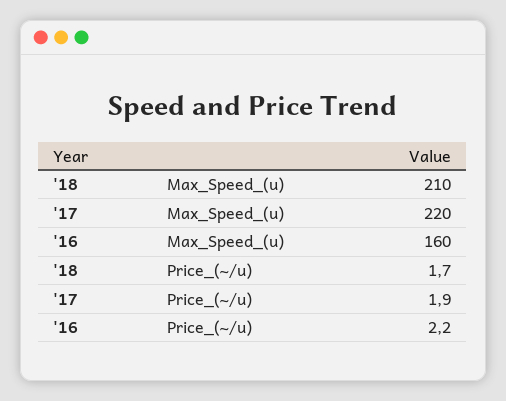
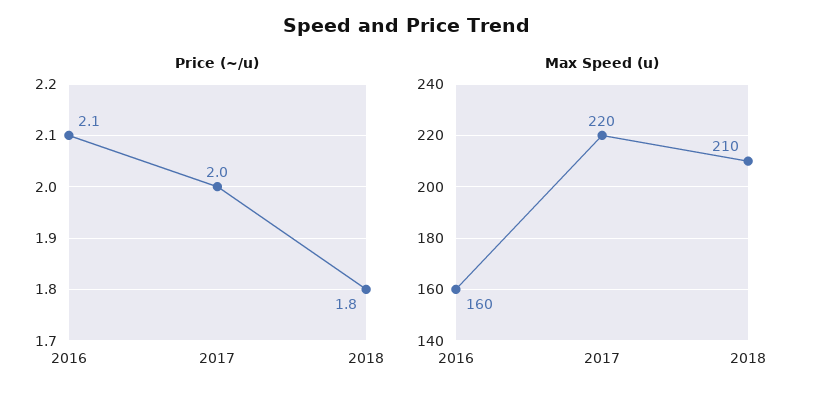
  {
    "Max_Speed_(u)": {
      "'18": 210,
      "'17": 220,
      "'16": 160
    },
    "Price_(~/u)": {
-     "'18": 1.7,
+     "'18": 1.8,
-     "'17": 1.9,
+     "'17": 2,
-     "'16": 2.2
+     "'16": 2.1
    }
  }

